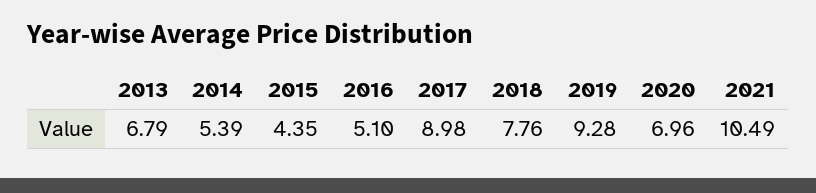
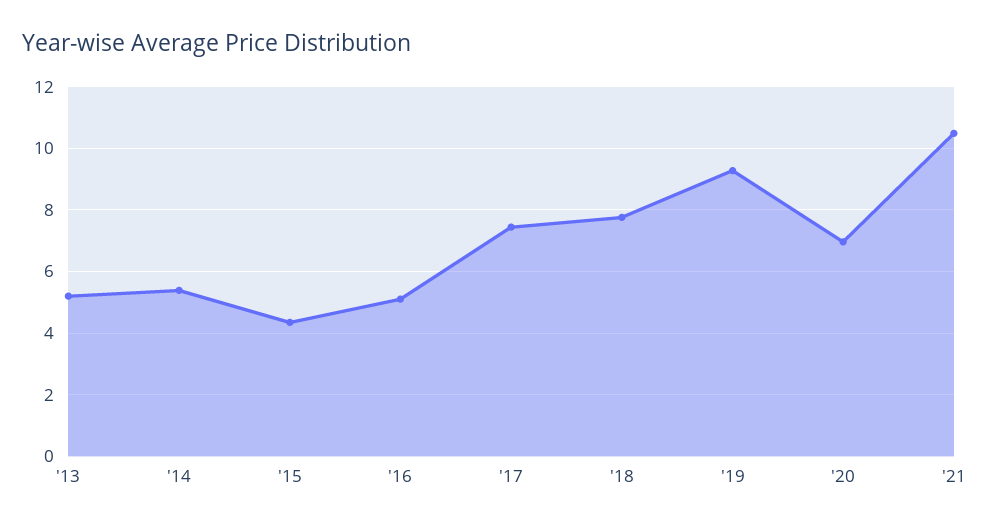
  {
-   "2013": 6.79,
+   "2013": 5.2,
    "2014": 5.39,
    "2015": 4.35,
    "2016": 5.1,
-   "2017": 8.98,
+   "2017": 7.4,
    "2018": 7.76,
    "2019": 9.28,
    "2020": 6.96,
    "2021": 10.49
  }

